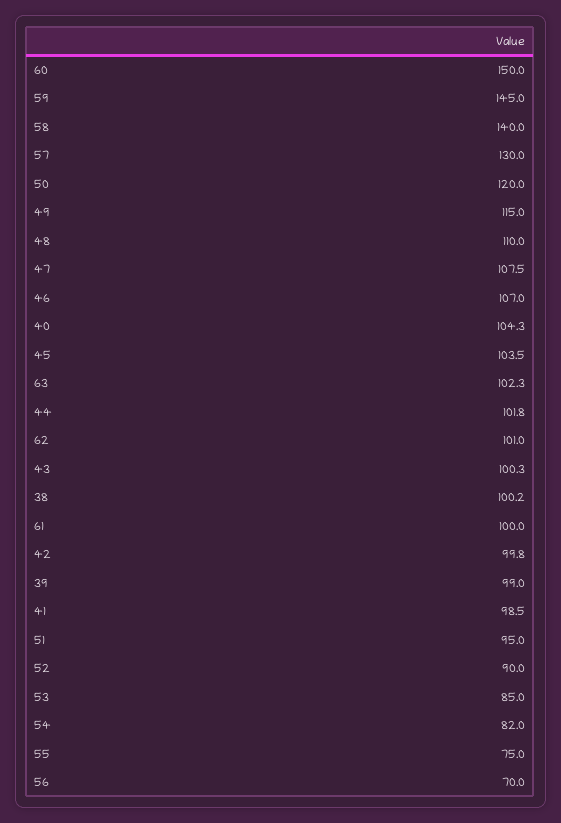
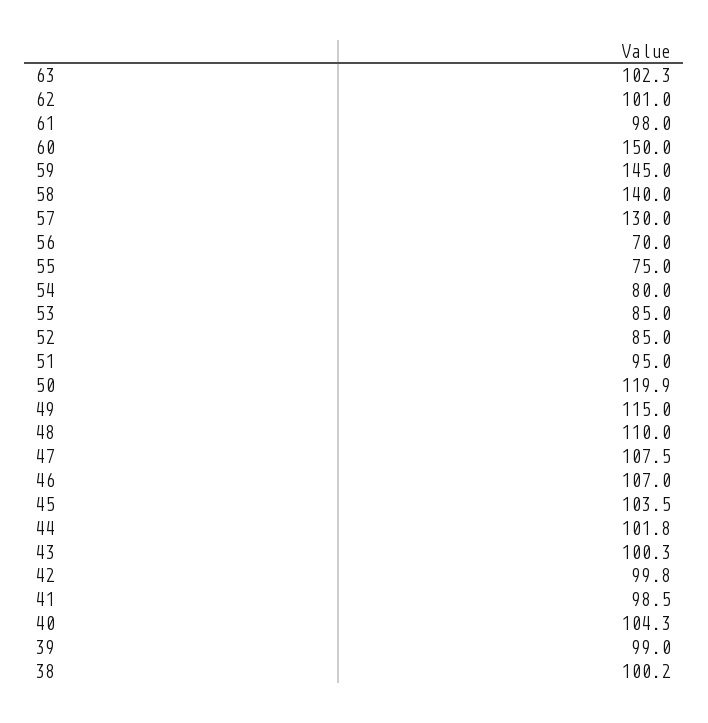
  {
    "60": 150,
    "59": 145,
    "58": 140,
    "57": 130,
-   "50": 120,
+   "50": 119.9,
    "49": 115,
    "48": 110,
    "47": 107.5,
    "46": 107,
    "40": 104.3,
    "45": 103.5,
    "63": 102.3,
    "44": 101.8,
    "62": 101,
    "43": 100.3,
    "38": 100.2,
-   "61": 100,
+   "61": 98,
    "42": 99.8,
    "39": 99,
    "41": 98.5,
    "51": 95,
-   "52": 90,
+   "52": 85,
    "53": 85,
-   "54": 82,
+   "54": 80,
    "55": 75,
    "56": 70
  }

